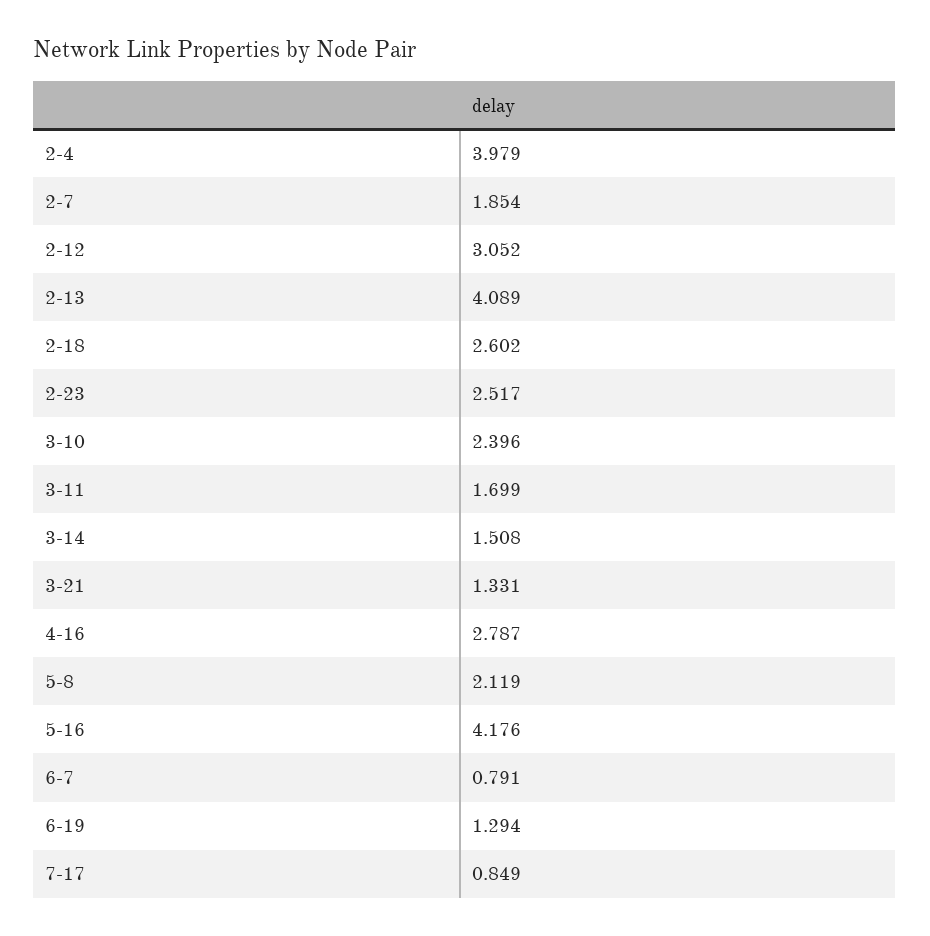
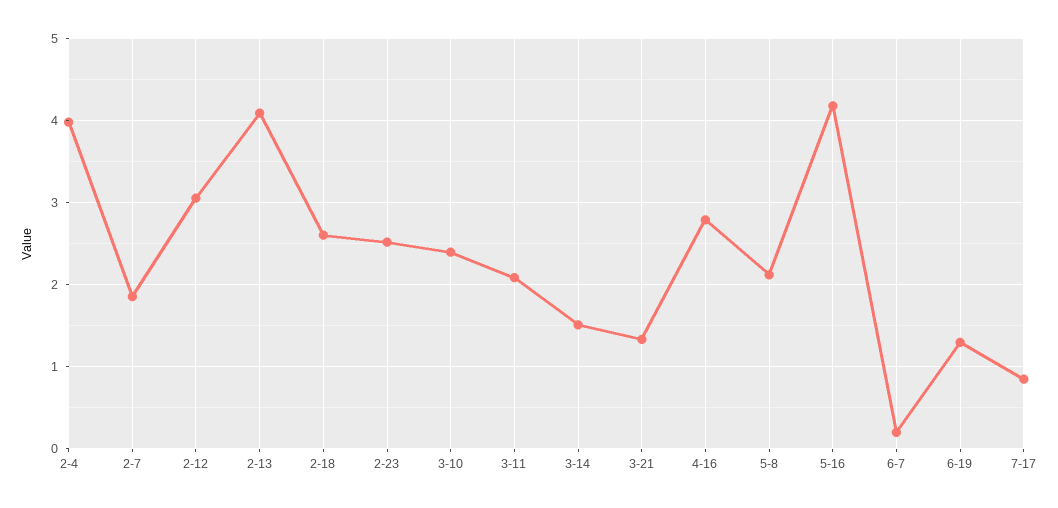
  {
    "2-4": 3.979,
    "2-7": 1.854,
    "2-12": 3.052,
    "2-13": 4.089,
    "2-18": 2.602,
    "2-23": 2.517,
    "3-10": 2.396,
-   "3-11": 1.699,
+   "3-11": 2.1,
    "3-14": 1.508,
    "3-21": 1.331,
    "4-16": 2.787,
    "5-8": 2.119,
    "5-16": 4.176,
-   "6-7": 0.791,
+   "6-7": 0.2,
    "6-19": 1.294,
    "7-17": 0.849
  }

